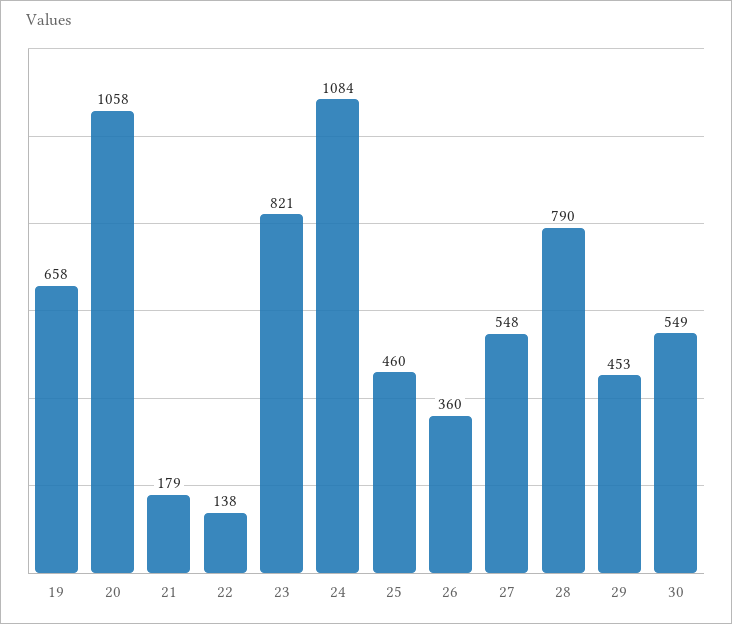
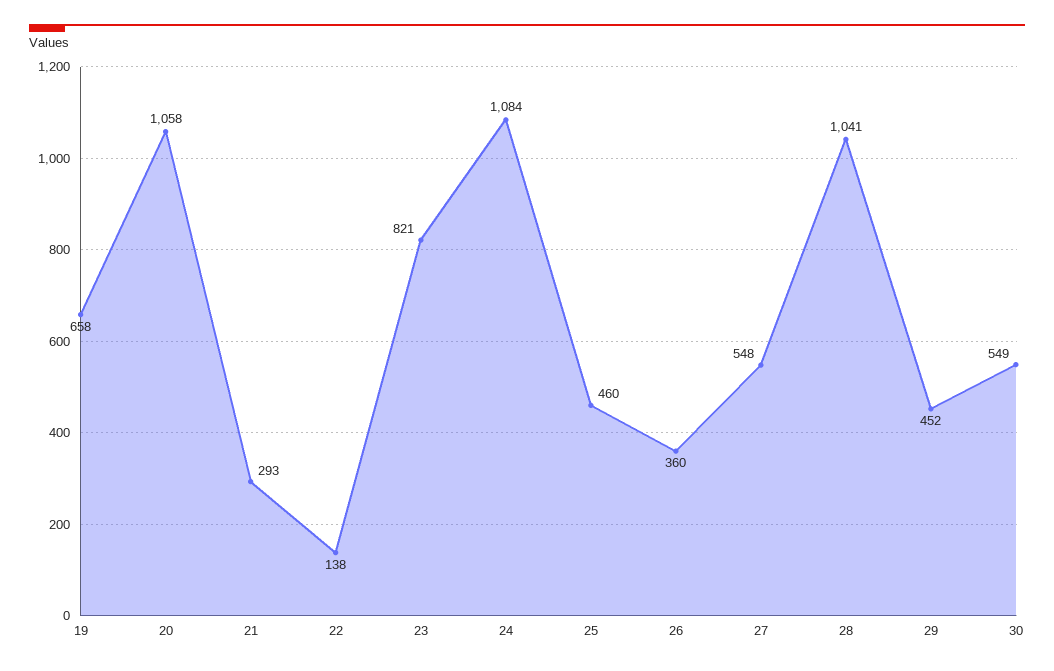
  {
    "19": 658,
    "20": 1058,
-   "21": 179,
+   "21": 293,
    "22": 138,
    "23": 821,
    "24": 1084,
    "25": 460,
    "26": 360,
    "27": 548,
-   "28": 790,
+   "28": 1041,
-   "29": 453,
+   "29": 452,
    "30": 549
  }

